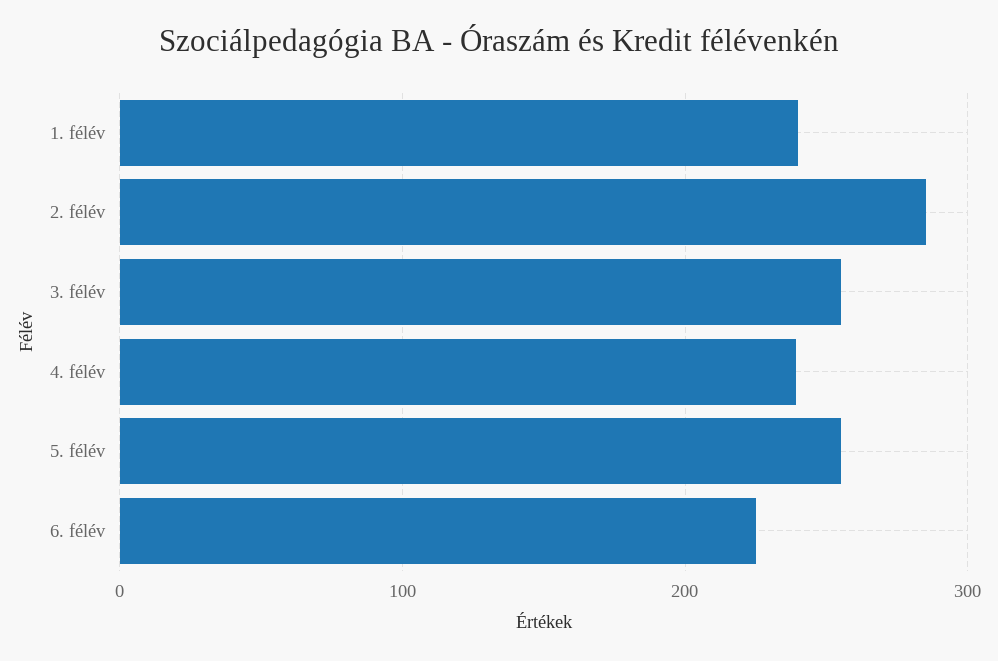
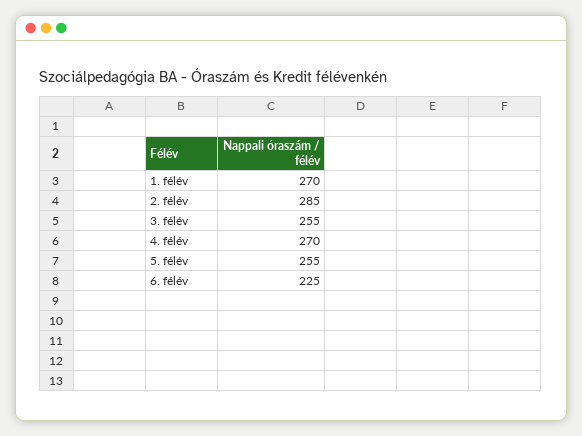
  {
-   "1. félév": 240,
+   "1. félév": 270,
    "2. félév": 285,
    "3. félév": 255,
-   "4. félév": 240,
+   "4. félév": 270,
    "5. félév": 255,
    "6. félév": 225
  }

